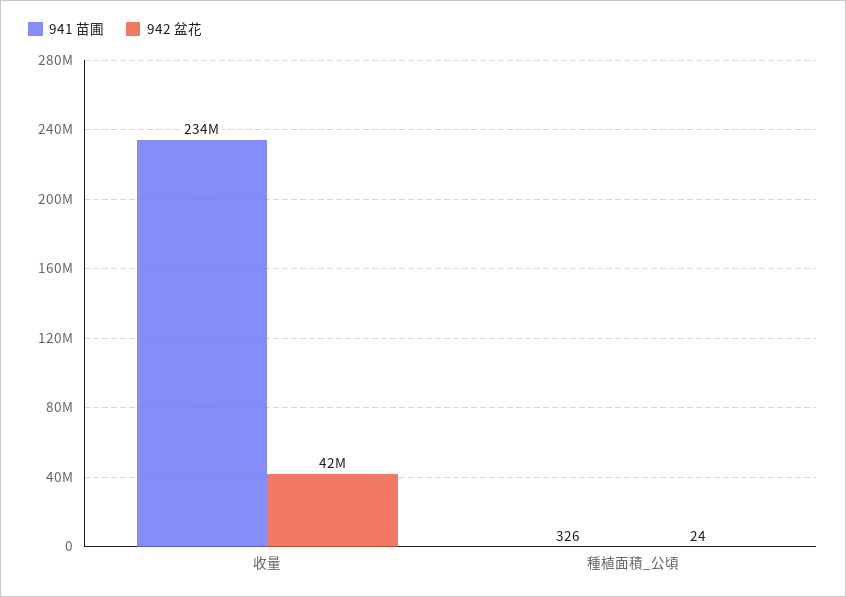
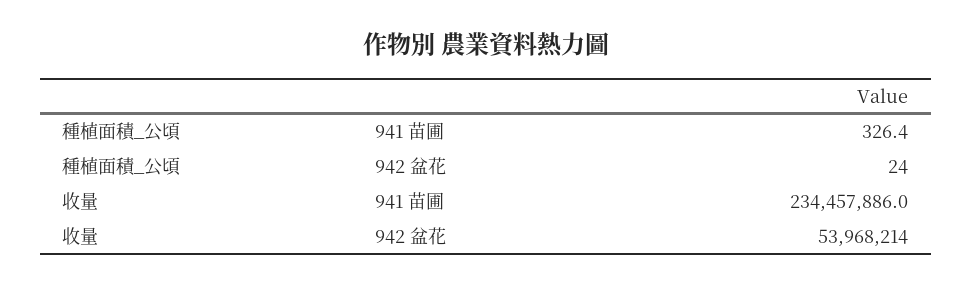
  {
    "941 苗圃": {
      "收量": 234457886,
      "種植面積_公頃": 326.4
    },
    "942 盆花": {
-     "收量": 42000000,
+     "收量": 53968214,
      "種植面積_公頃": 24
    }
  }

